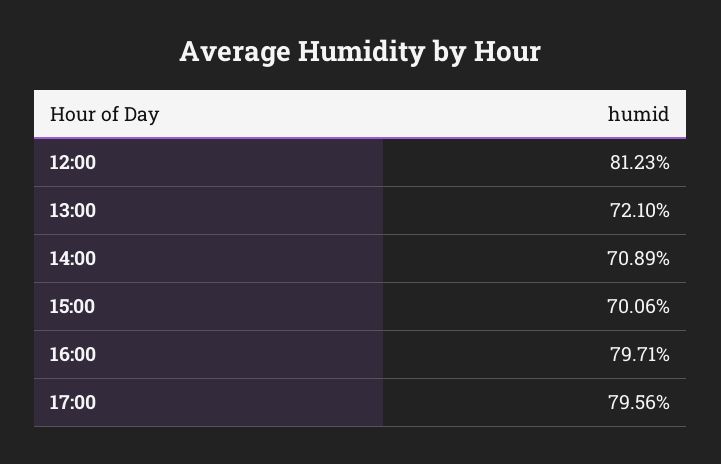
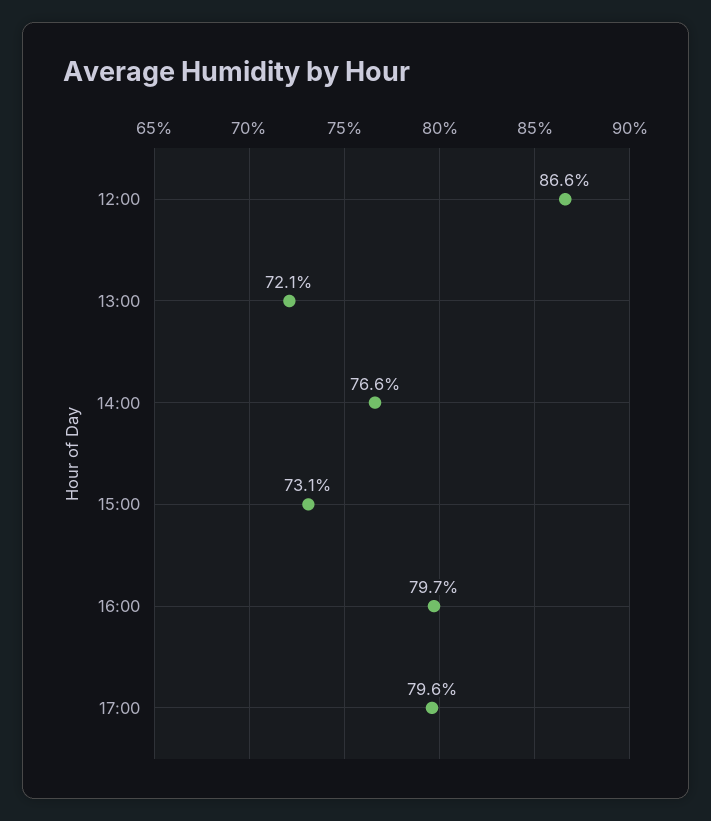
  {
-   "12:00": 81.23,
+   "12:00": 86.6,
    "13:00": 72.1,
-   "14:00": 70.89,
+   "14:00": 76.6,
-   "15:00": 70.06,
+   "15:00": 73.1,
    "16:00": 79.71,
    "17:00": 79.56
  }

